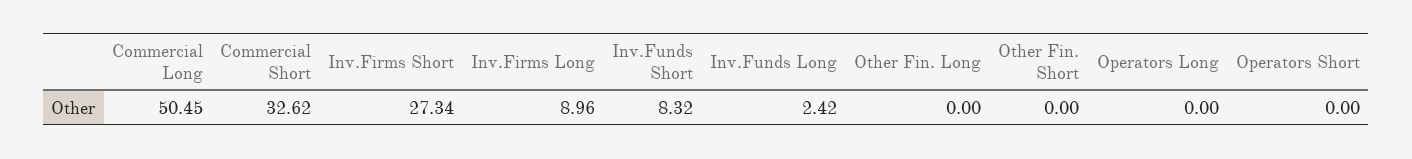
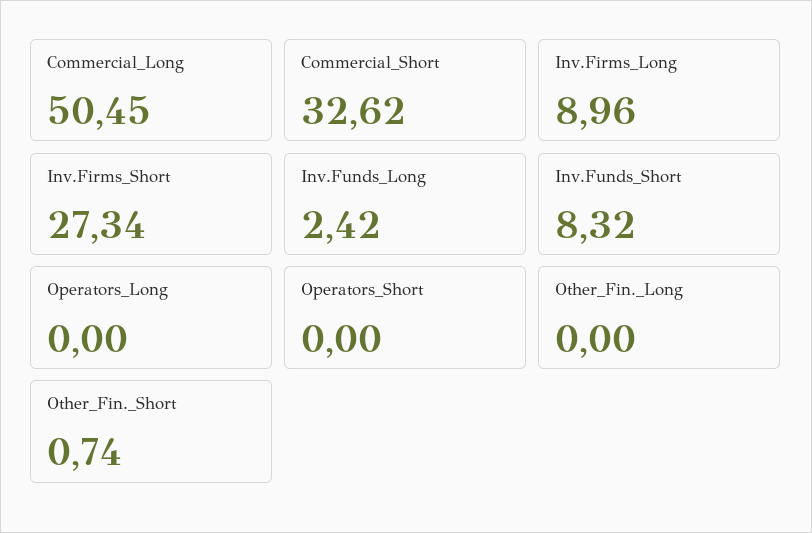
  {
    "Commercial Long": 50.45,
    "Commercial Short": 32.62,
    "Inv.Firms Short": 27.34,
    "Inv.Firms Long": 8.96,
    "Inv.Funds Short": 8.32,
    "Inv.Funds Long": 2.42,
    "Other Fin. Long": 0,
-   "Other Fin. Short": 0,
+   "Other Fin. Short": 0.74,
    "Operators Long": 0,
    "Operators Short": 0
  }

